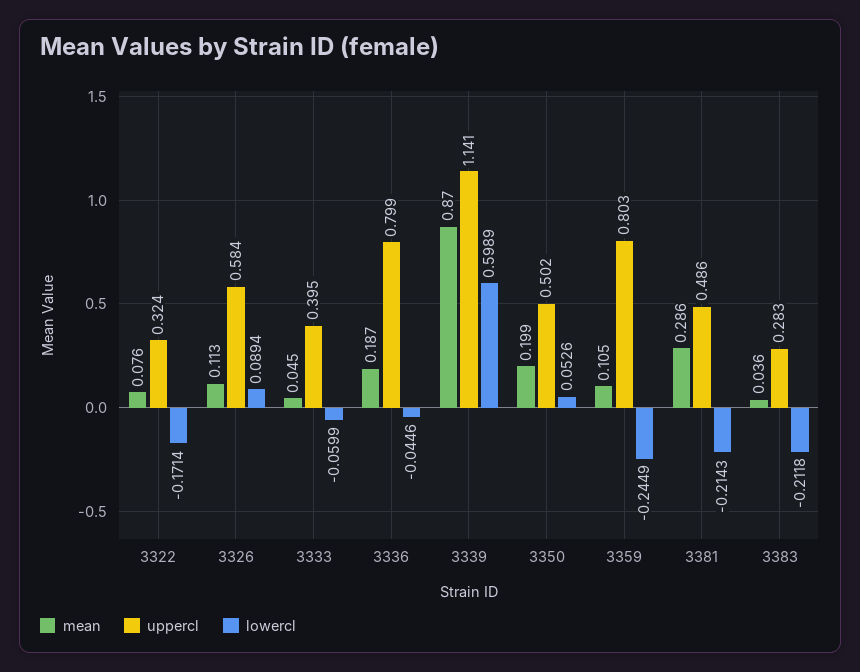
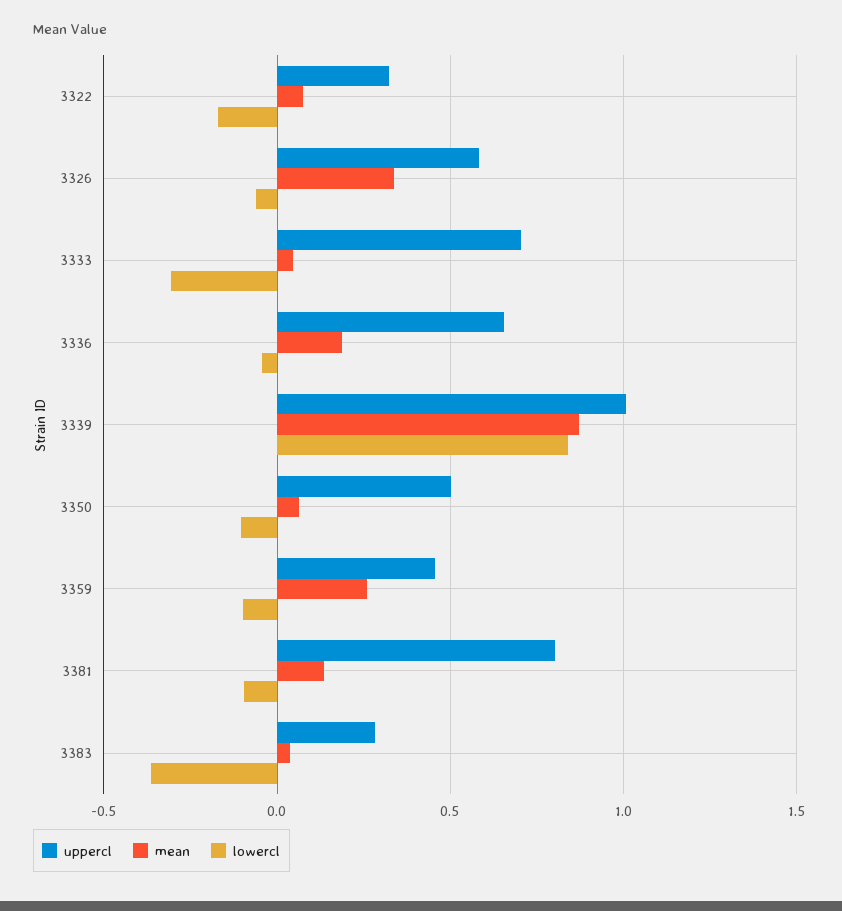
  {
    "mean": {
      "3322": 0.076,
-     "3326": 0.113,
+     "3326": 0.35,
      "3333": 0.045,
      "3336": 0.187,
      "3339": 0.87,
-     "3350": 0.199,
+     "3350": 0.05,
-     "3359": 0.105,
+     "3359": 0.25,
-     "3381": 0.286,
+     "3381": 0.15,
      "3383": 0.036
    },
    "uppercl": {
      "3322": 0.324,
      "3326": 0.584,
-     "3333": 0.395,
+     "3333": 0.7,
-     "3336": 0.799,
+     "3336": 0.65,
-     "3339": 1.141,
+     "3339": 1,
      "3350": 0.502,
-     "3359": 0.803,
+     "3359": 0.45,
-     "3381": 0.486,
+     "3381": 0.8,
      "3383": 0.283
    },
    "lowercl": {
      "3322": -0.1714,
-     "3326": 0.0894,
+     "3326": -0.05,
-     "3333": -0.0599,
+     "3333": -0.3,
      "3336": -0.0446,
-     "3339": 0.5989,
+     "3339": 0.85,
-     "3350": 0.0526,
+     "3350": -0.1,
-     "3359": -0.2449,
+     "3359": -0.1,
-     "3381": -0.2143,
+     "3381": -0.1,
-     "3383": -0.2118
+     "3383": -0.35
    }
  }

